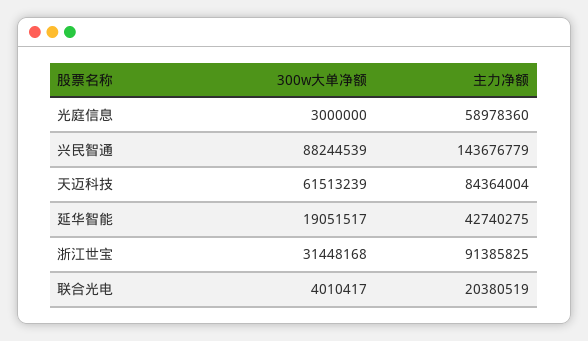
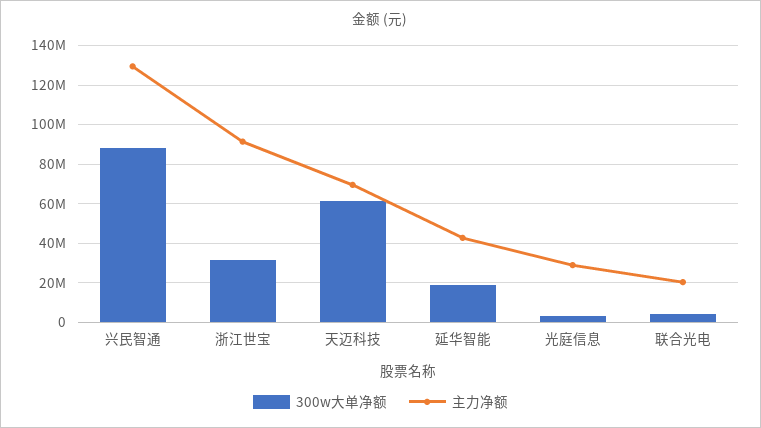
  {
    "300w大单净额": {
      "光庭信息": 3000000,
      "兴民智通": 88244539,
      "天迈科技": 61513239,
      "延华智能": 19051517,
      "浙江世宝": 31448168,
      "联合光电": 4010417
    },
    "主力净额": {
-     "光庭信息": 58978360,
+     "光庭信息": 30000000,
-     "兴民智通": 143676779,
+     "兴民智通": 130000000,
-     "天迈科技": 84364004,
+     "天迈科技": 70000000,
      "延华智能": 42740275,
      "浙江世宝": 91385825,
      "联合光电": 20380519
    }
  }

